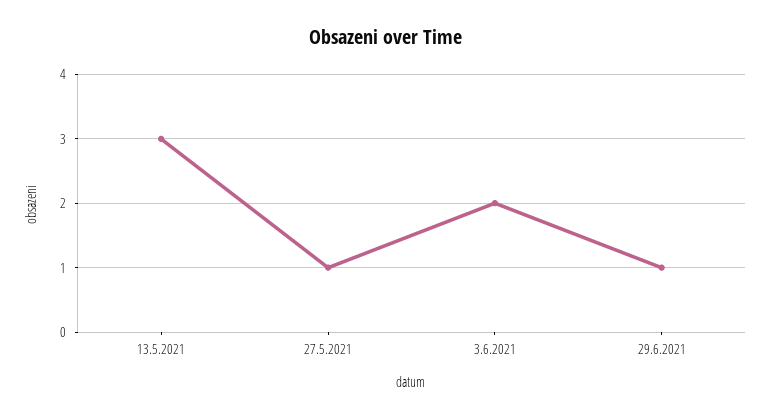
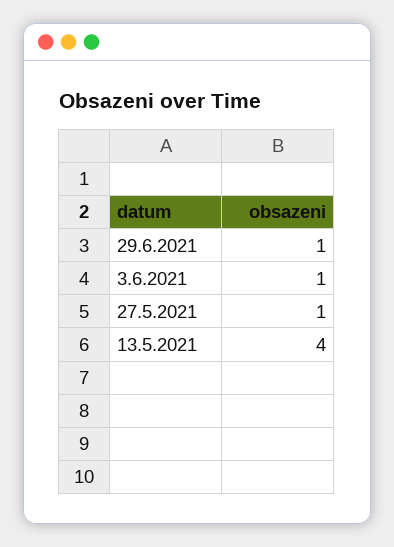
  {
-   "13.5.2021": 3,
+   "13.5.2021": 4,
    "27.5.2021": 1,
-   "3.6.2021": 2,
+   "3.6.2021": 1,
    "29.6.2021": 1
  }

